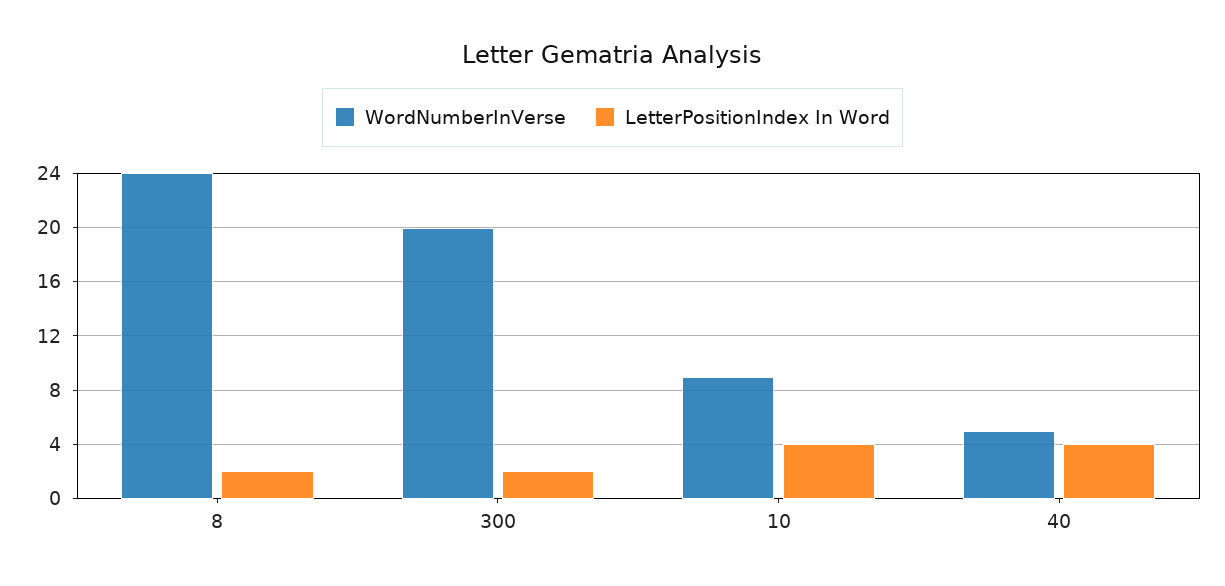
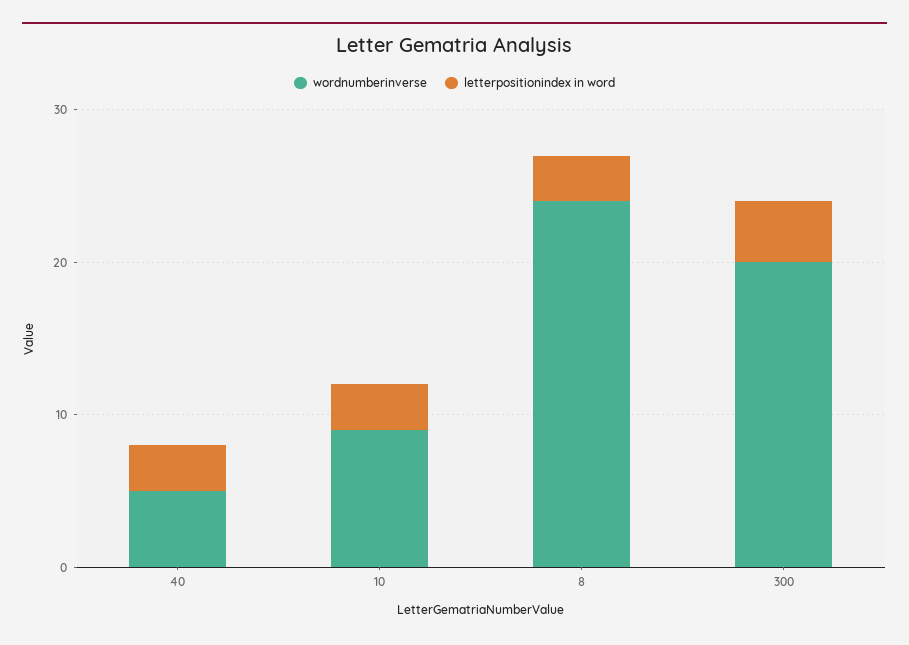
  {
    "WordNumberInVerse": {
      "8": 24,
      "300": 20,
      "10": 9,
      "40": 5
    },
    "LetterPositionIndex In Word": {
-     "8": 2,
+     "8": 3,
-     "300": 2,
+     "300": 4,
-     "10": 4,
+     "10": 3,
-     "40": 4
+     "40": 3
    }
  }

